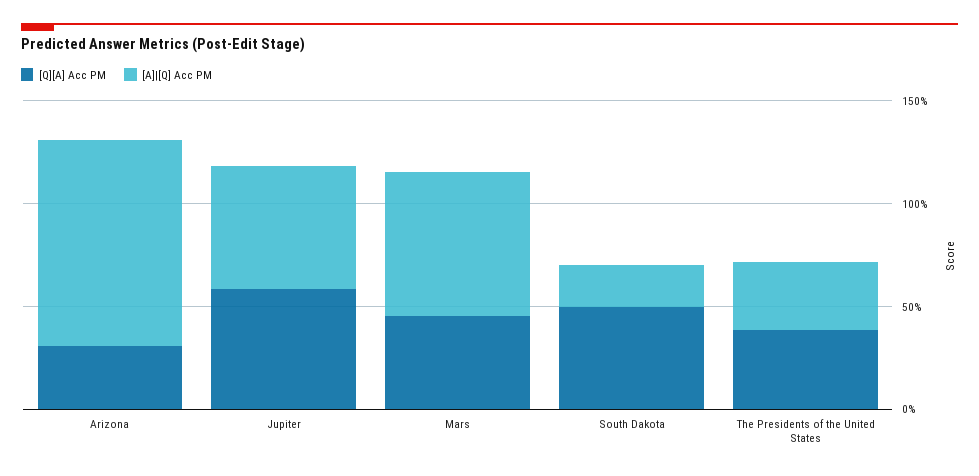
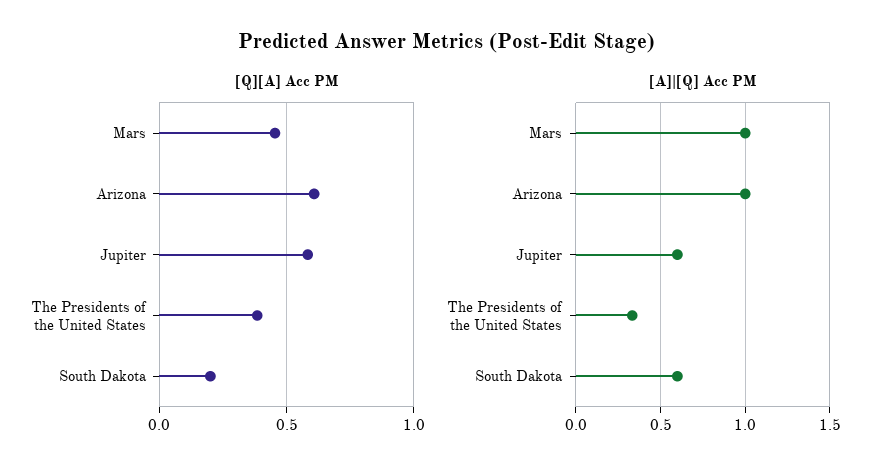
  {
    "[Q][A] Acc PM": {
-     "Arizona": 0.3,
+     "Arizona": 0.6,
      "Jupiter": 0.6,
      "Mars": 0.45,
-     "South Dakota": 0.5,
+     "South Dakota": 0.2,
      "The Presidents of the United States": 0.4
    },
    "[A]|[Q] Acc PM": {
      "Arizona": 1,
      "Jupiter": 0.6,
-     "Mars": 0.7,
+     "Mars": 1,
-     "South Dakota": 0.2,
+     "South Dakota": 0.6,
      "The Presidents of the United States": 0.35
    }
  }

